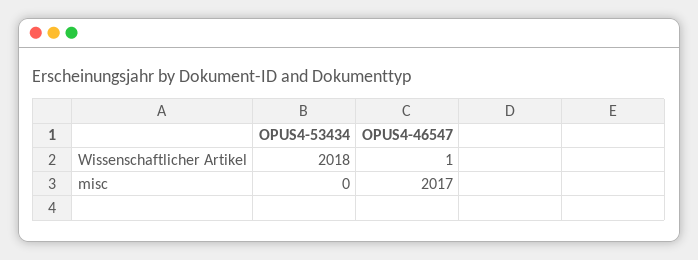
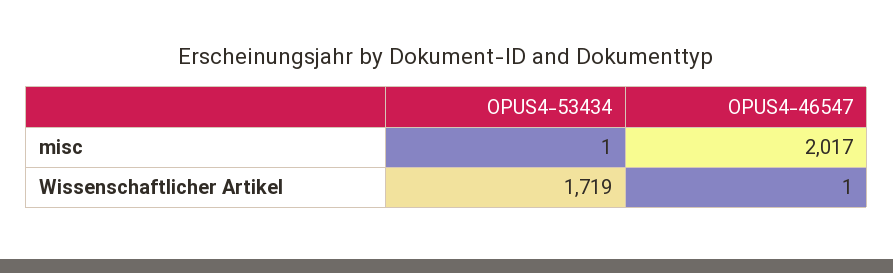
  {
    "OPUS4-53434": {
-     "Wissenschaftlicher Artikel": 2018,
+     "Wissenschaftlicher Artikel": 1719,
-     "misc": 0
+     "misc": 1
    },
    "OPUS4-46547": {
      "Wissenschaftlicher Artikel": 1,
      "misc": 2017
    }
  }

